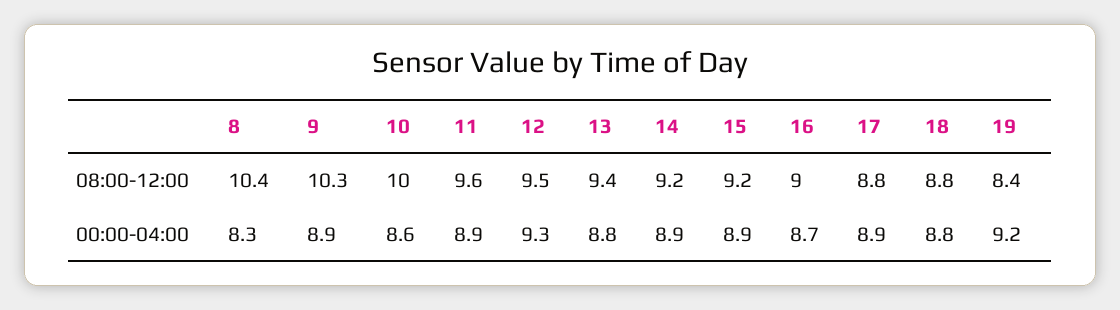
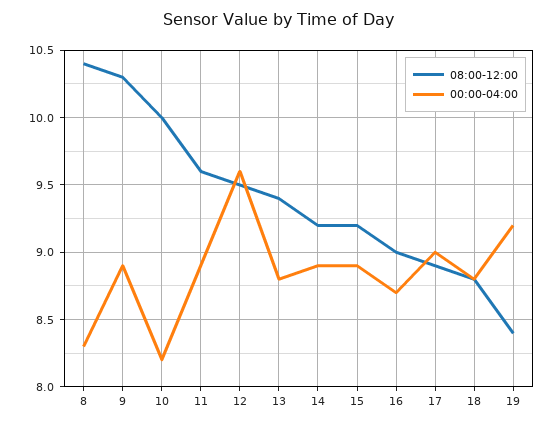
  {
    "08:00-12:00": {
      "8": 10.4,
      "9": 10.3,
      "10": 10,
      "11": 9.6,
      "12": 9.5,
      "13": 9.4,
      "14": 9.2,
      "15": 9.2,
      "16": 9,
-     "17": 8.8,
+     "17": 8.9,
      "18": 8.8,
      "19": 8.4
    },
    "00:00-04:00": {
      "8": 8.3,
      "9": 8.9,
-     "10": 8.6,
+     "10": 8.2,
      "11": 8.9,
-     "12": 9.3,
+     "12": 9.6,
      "13": 8.8,
      "14": 8.9,
      "15": 8.9,
      "16": 8.7,
-     "17": 8.9,
+     "17": 9,
      "18": 8.8,
      "19": 9.2
    }
  }

